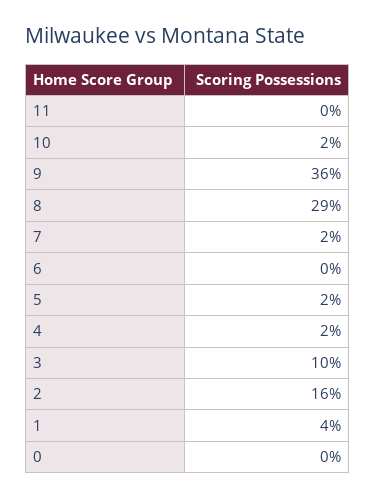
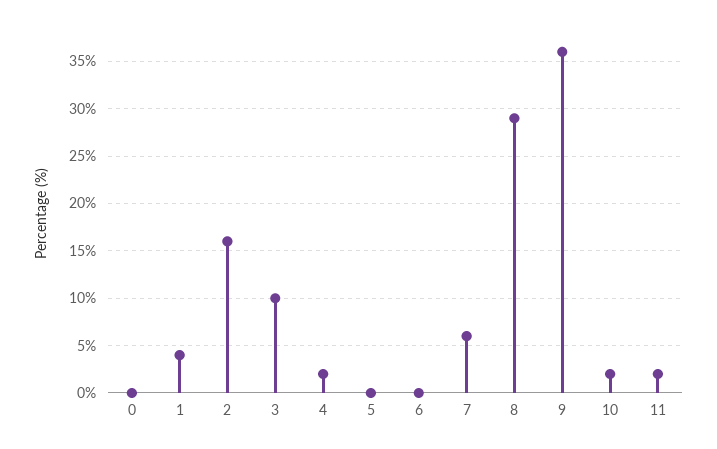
  {
-   "11": 0,
+   "11": 2,
    "10": 2,
    "9": 36,
    "8": 29,
-   "7": 2,
+   "7": 6,
    "6": 0,
-   "5": 2,
+   "5": 0,
    "4": 2,
    "3": 10,
    "2": 16,
    "1": 4,
    "0": 0
  }

